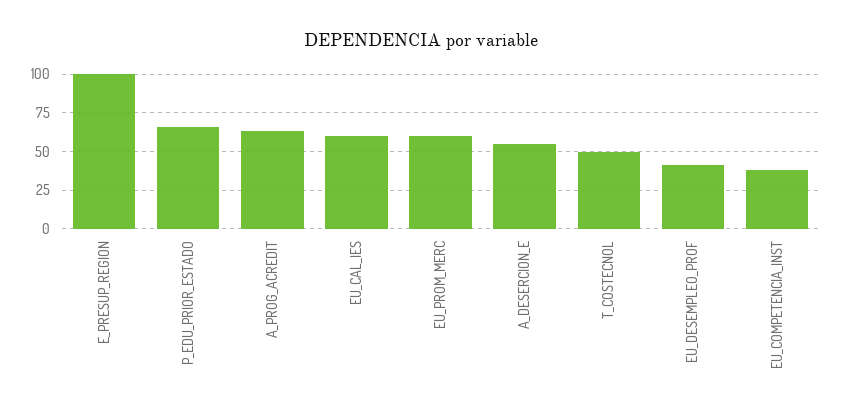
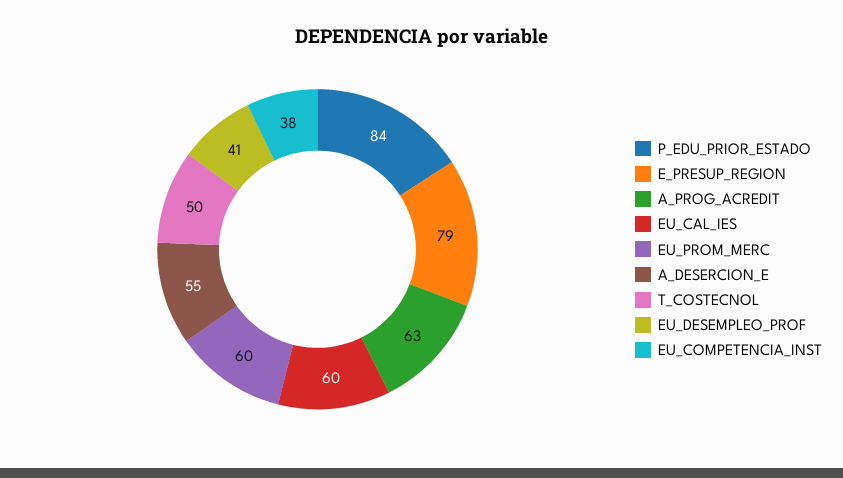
  {
-   "E_PRESUP_REGION": 100,
+   "E_PRESUP_REGION": 79,
-   "P_EDU_PRIOR_ESTADO": 65,
+   "P_EDU_PRIOR_ESTADO": 84,
    "A_PROG_ACREDIT": 63,
    "EU_CAL_IES": 60,
    "EU_PROM_MERC": 60,
    "A_DESERCION_E": 55,
    "T_COSTECNOL": 50,
    "EU_DESEMPLEO_PROF": 41,
    "EU_COMPETENCIA_INST": 38
  }

